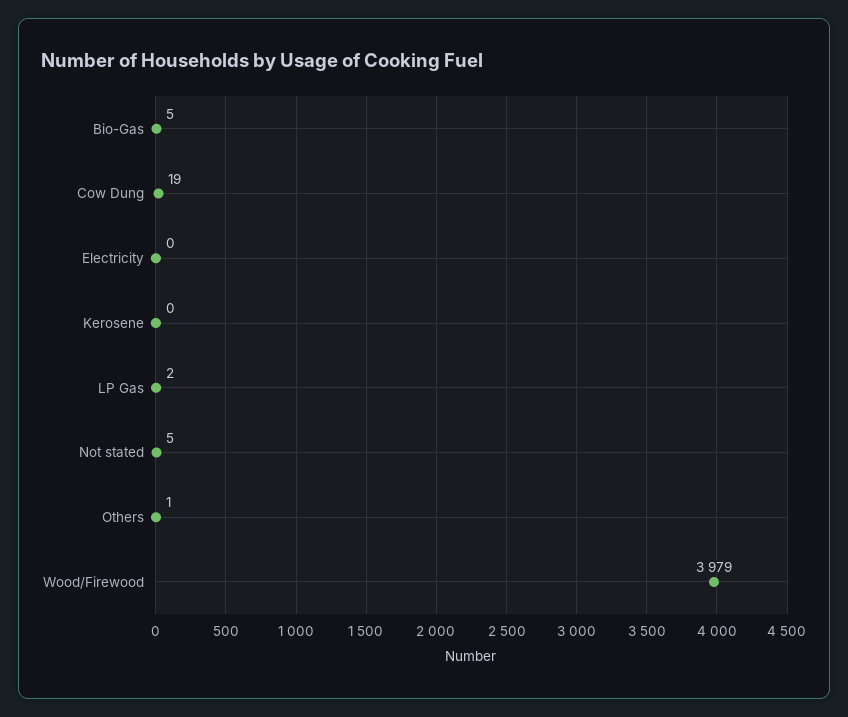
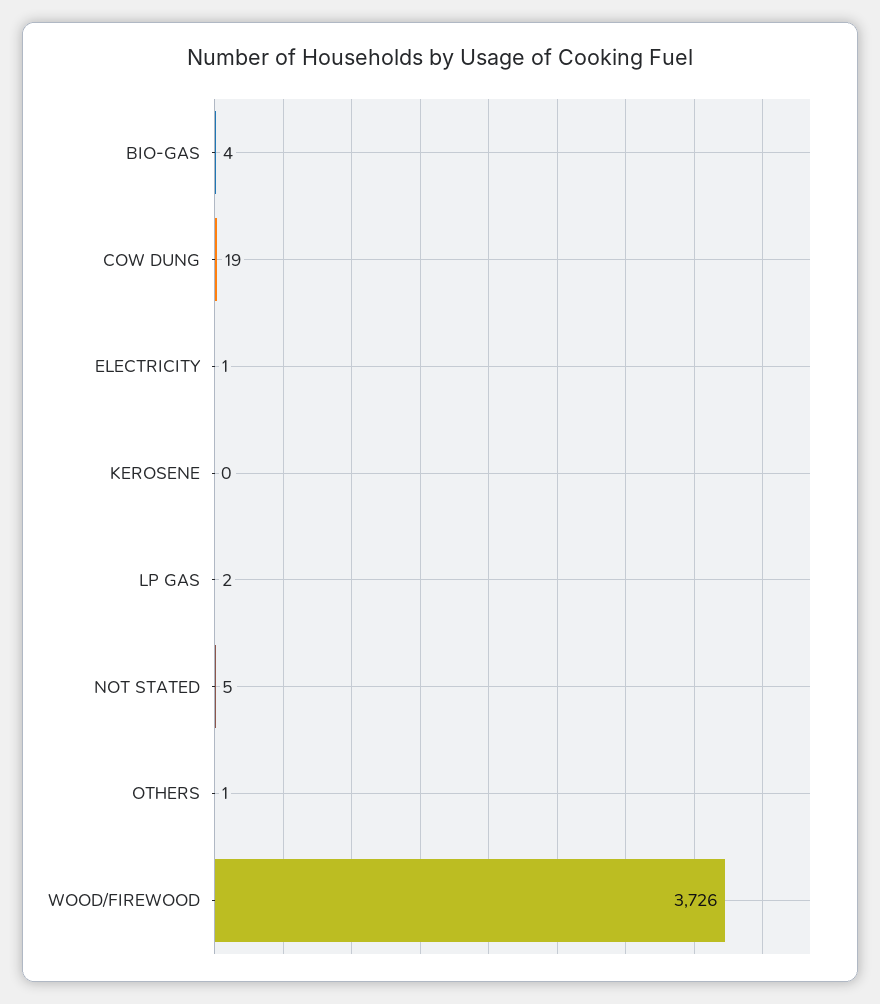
  {
-   "Bio-Gas": 5,
+   "Bio-Gas": 4,
    "Cow Dung": 19,
-   "Electricity": 0,
+   "Electricity": 1,
    "Kerosene": 0,
    "LP Gas": 2,
    "Not stated": 5,
    "Others": 1,
-   "Wood/Firewood": 3979
+   "Wood/Firewood": 3726
  }

